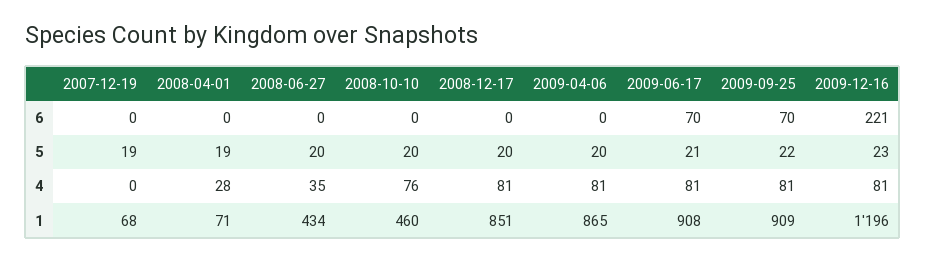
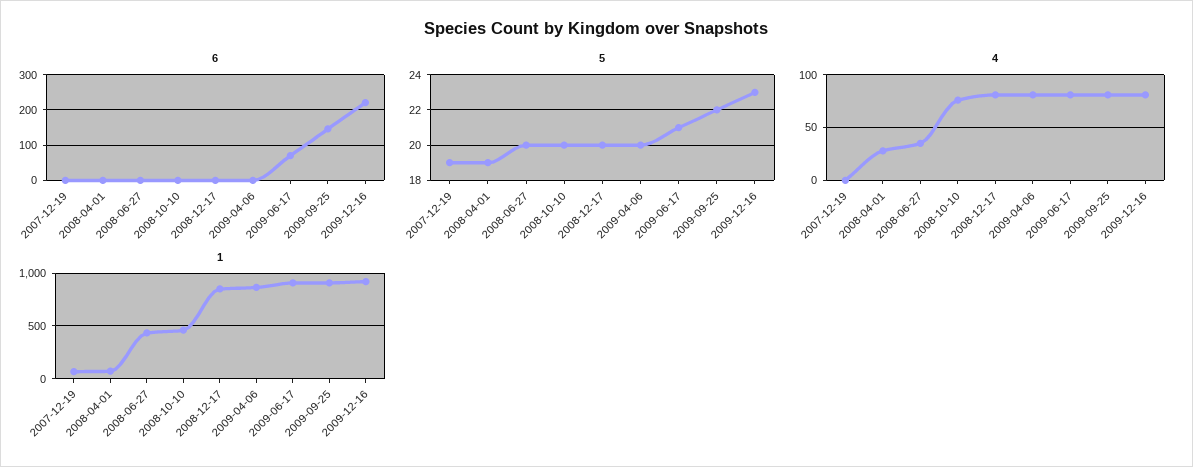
  {
    "6": {
      "2007-12-19": 0,
      "2008-04-01": 0,
      "2008-06-27": 0,
      "2008-10-10": 0,
      "2008-12-17": 0,
      "2009-04-06": 0,
      "2009-06-17": 70,
-     "2009-09-25": 70,
+     "2009-09-25": 140,
      "2009-12-16": 221
    },
    "5": {
      "2007-12-19": 19,
      "2008-04-01": 19,
      "2008-06-27": 20,
      "2008-10-10": 20,
      "2008-12-17": 20,
      "2009-04-06": 20,
      "2009-06-17": 21,
      "2009-09-25": 22,
      "2009-12-16": 23
    },
    "4": {
      "2007-12-19": 0,
      "2008-04-01": 28,
      "2008-06-27": 35,
      "2008-10-10": 76,
      "2008-12-17": 81,
      "2009-04-06": 81,
      "2009-06-17": 81,
      "2009-09-25": 81,
      "2009-12-16": 81
    },
    "1": {
      "2007-12-19": 68,
      "2008-04-01": 71,
      "2008-06-27": 434,
      "2008-10-10": 460,
      "2008-12-17": 851,
      "2009-04-06": 865,
      "2009-06-17": 908,
      "2009-09-25": 909,
-     "2009-12-16": 1196
+     "2009-12-16": 900
    }
  }

